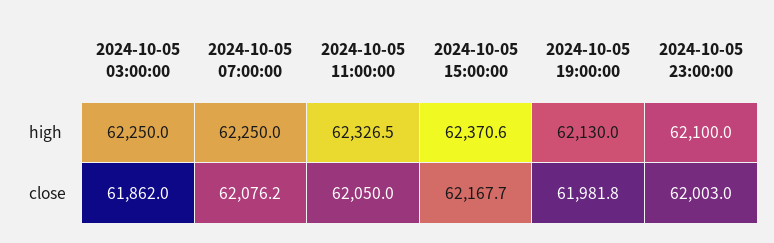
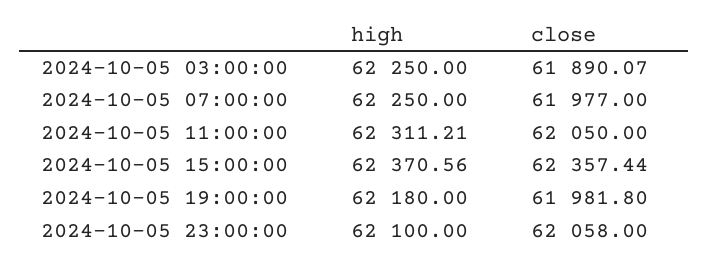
  {
    "2024-10-05 03:00:00": {
      "high": 62250,
-     "close": 61862
+     "close": 61890.07
    },
    "2024-10-05 07:00:00": {
      "high": 62250,
-     "close": 62076.2
+     "close": 61977
    },
    "2024-10-05 11:00:00": {
-     "high": 62326.5,
+     "high": 62311.21,
      "close": 62050
    },
    "2024-10-05 15:00:00": {
      "high": 62370.56,
-     "close": 62167.7
+     "close": 62357.44
    },
    "2024-10-05 19:00:00": {
-     "high": 62130,
+     "high": 62180,
      "close": 61981.8
    },
    "2024-10-05 23:00:00": {
      "high": 62100,
-     "close": 62003
+     "close": 62058
    }
  }

